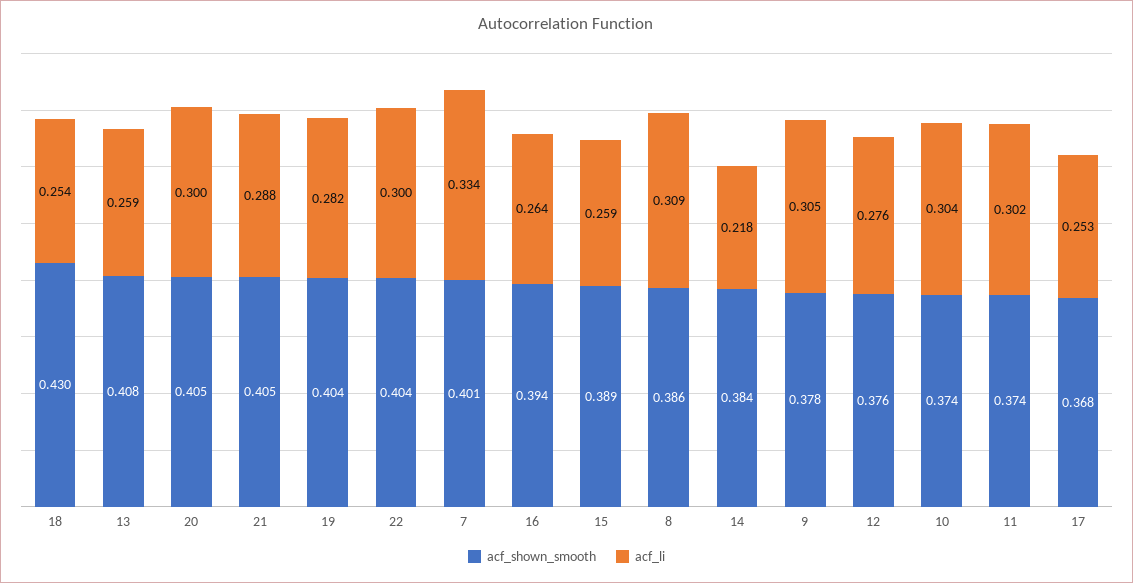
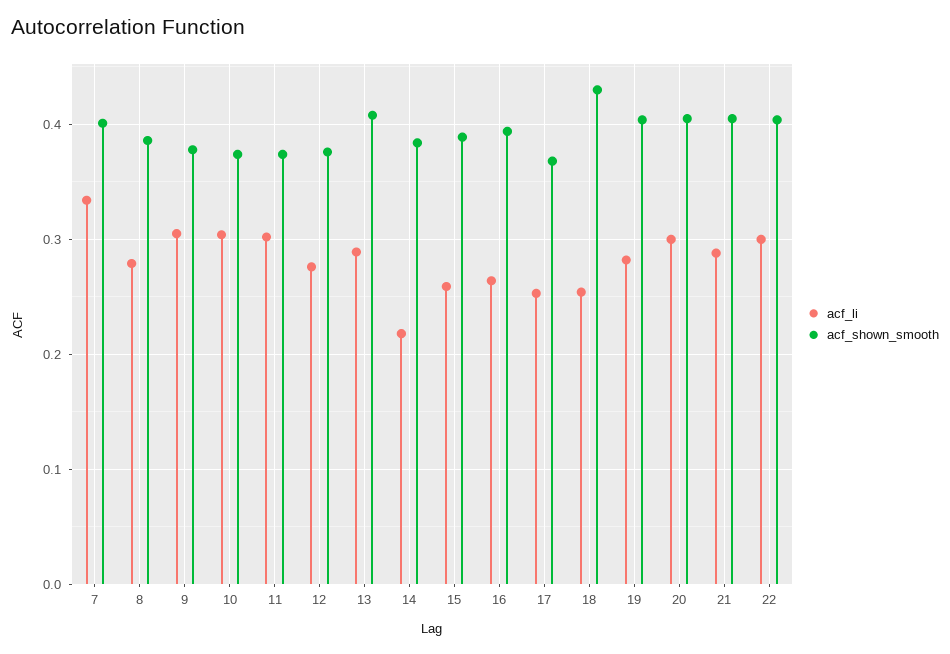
  {
    "acf_shown_smooth": {
      "18": 0.43,
      "13": 0.408,
      "20": 0.405,
      "21": 0.405,
      "19": 0.404,
      "22": 0.404,
      "7": 0.401,
      "16": 0.394,
      "15": 0.389,
      "8": 0.386,
      "14": 0.384,
      "9": 0.378,
      "12": 0.376,
      "10": 0.374,
      "11": 0.374,
      "17": 0.368
    },
    "acf_li": {
      "18": 0.254,
-     "13": 0.259,
+     "13": 0.29,
      "20": 0.3,
      "21": 0.288,
      "19": 0.282,
      "22": 0.3,
      "7": 0.334,
      "16": 0.264,
      "15": 0.259,
-     "8": 0.309,
+     "8": 0.28,
      "14": 0.218,
      "9": 0.305,
      "12": 0.276,
      "10": 0.304,
      "11": 0.302,
      "17": 0.253
    }
  }

